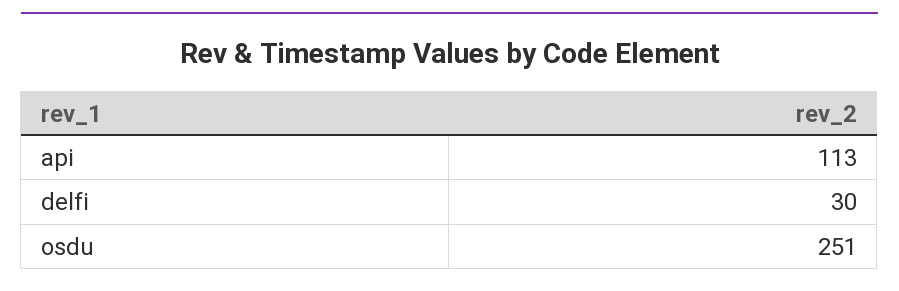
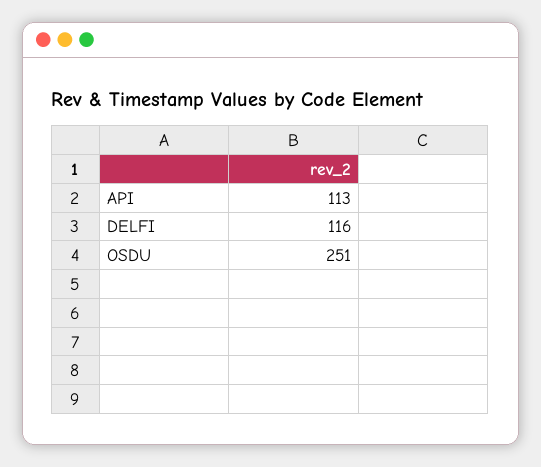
  {
    "api": 113,
-   "delfi": 30,
+   "delfi": 116,
    "osdu": 251
  }

